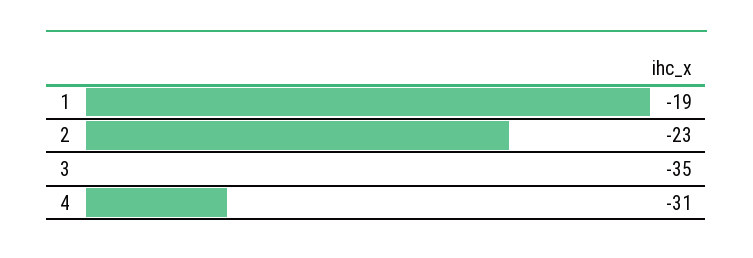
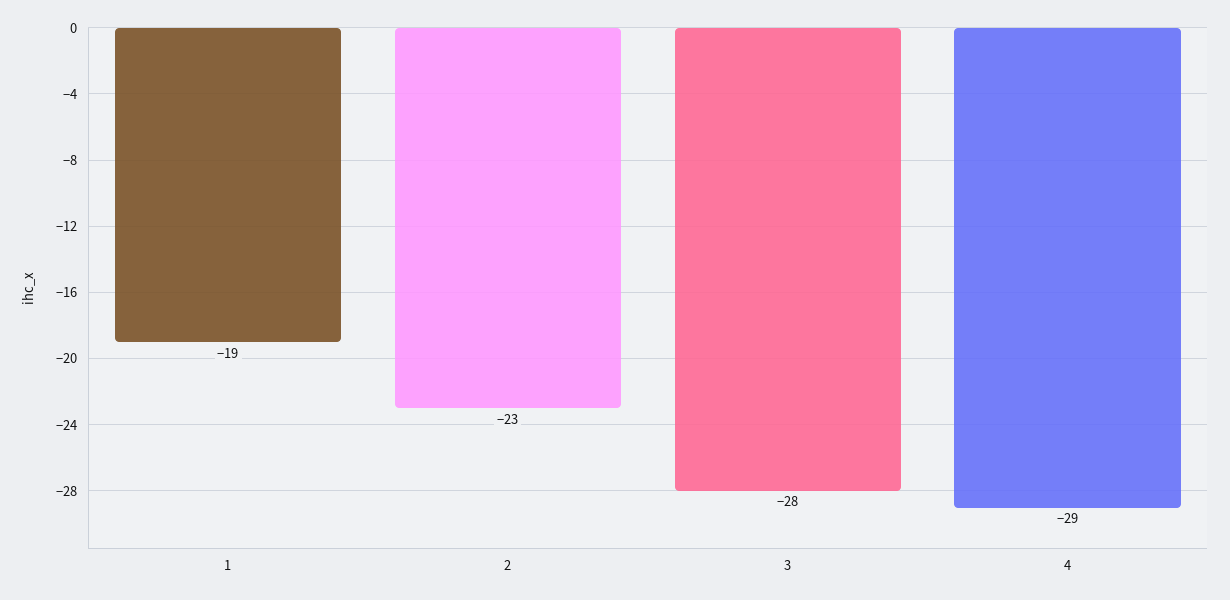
  {
    "1": -19,
    "2": -23,
-   "3": -35,
+   "3": -28,
-   "4": -31
+   "4": -29
  }

